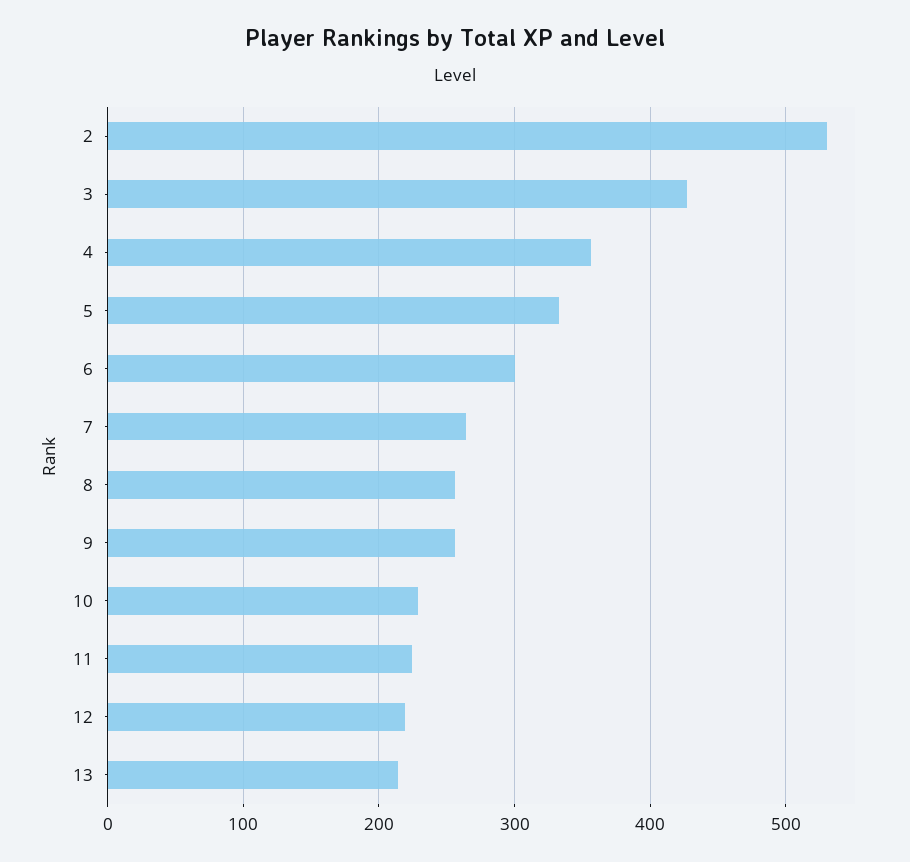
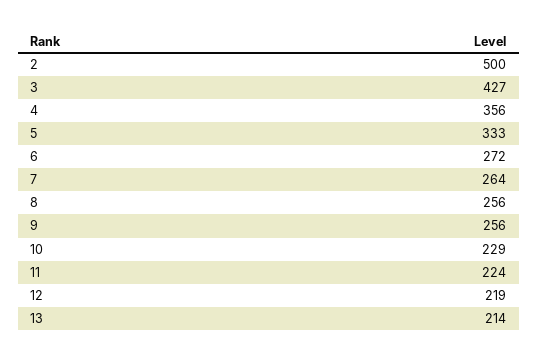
  {
-   "2": 530,
+   "2": 500,
    "3": 427,
    "4": 356,
    "5": 333,
-   "6": 300,
+   "6": 272,
    "7": 264,
    "8": 256,
    "9": 256,
    "10": 229,
    "11": 224,
    "12": 219,
    "13": 214
  }

